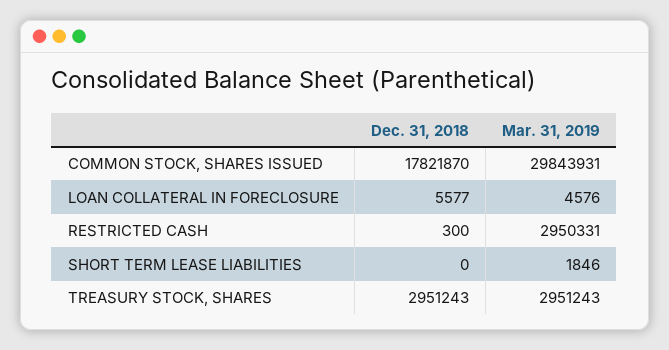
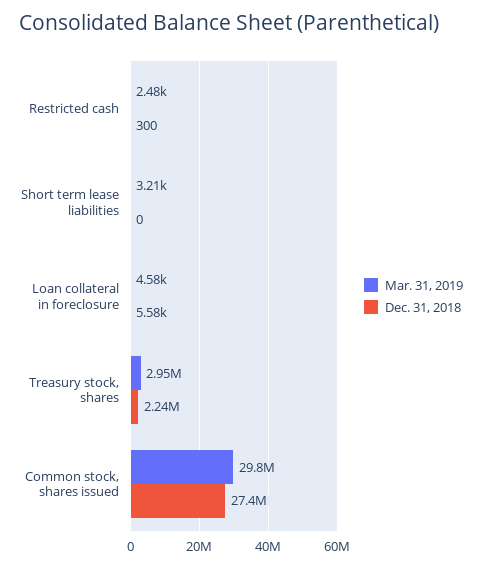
  {
    "Dec. 31, 2018": {
-     "COMMON STOCK, SHARES ISSUED": 17821870,
+     "COMMON STOCK, SHARES ISSUED": 27400000,
      "LOAN COLLATERAL IN FORECLOSURE": 5577,
      "RESTRICTED CASH": 300,
      "SHORT TERM LEASE LIABILITIES": 0,
-     "TREASURY STOCK, SHARES": 2951243
+     "TREASURY STOCK, SHARES": 2240000
    },
    "Mar. 31, 2019": {
      "COMMON STOCK, SHARES ISSUED": 29843931,
      "LOAN COLLATERAL IN FORECLOSURE": 4576,
-     "RESTRICTED CASH": 2950331,
+     "RESTRICTED CASH": 2480,
-     "SHORT TERM LEASE LIABILITIES": 1846,
+     "SHORT TERM LEASE LIABILITIES": 3210,
      "TREASURY STOCK, SHARES": 2951243
    }
  }

